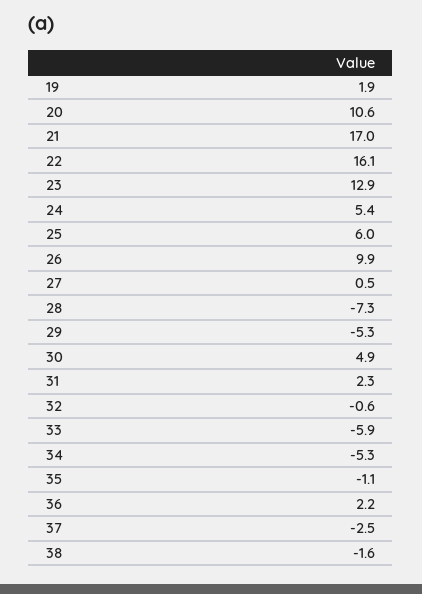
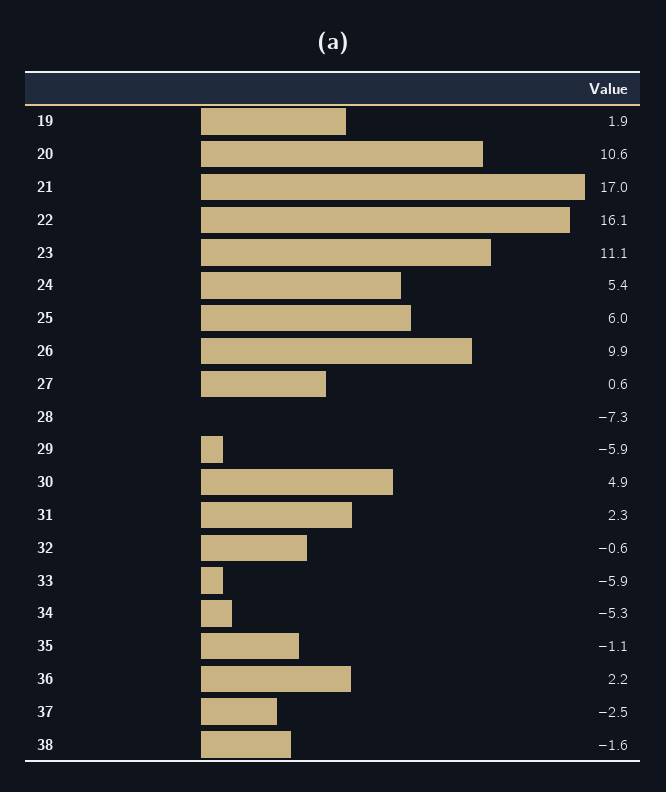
  {
    "19": 1.9,
    "20": 10.6,
    "21": 17,
    "22": 16.1,
-   "23": 12.9,
+   "23": 11.1,
    "24": 5.4,
    "25": 6,
    "26": 9.9,
-   "27": 0.5,
+   "27": 0.6,
    "28": -7.3,
-   "29": -5.3,
+   "29": -5.9,
    "30": 4.9,
    "31": 2.3,
    "32": -0.6,
    "33": -5.9,
    "34": -5.3,
    "35": -1.1,
    "36": 2.2,
    "37": -2.5,
    "38": -1.6
  }

